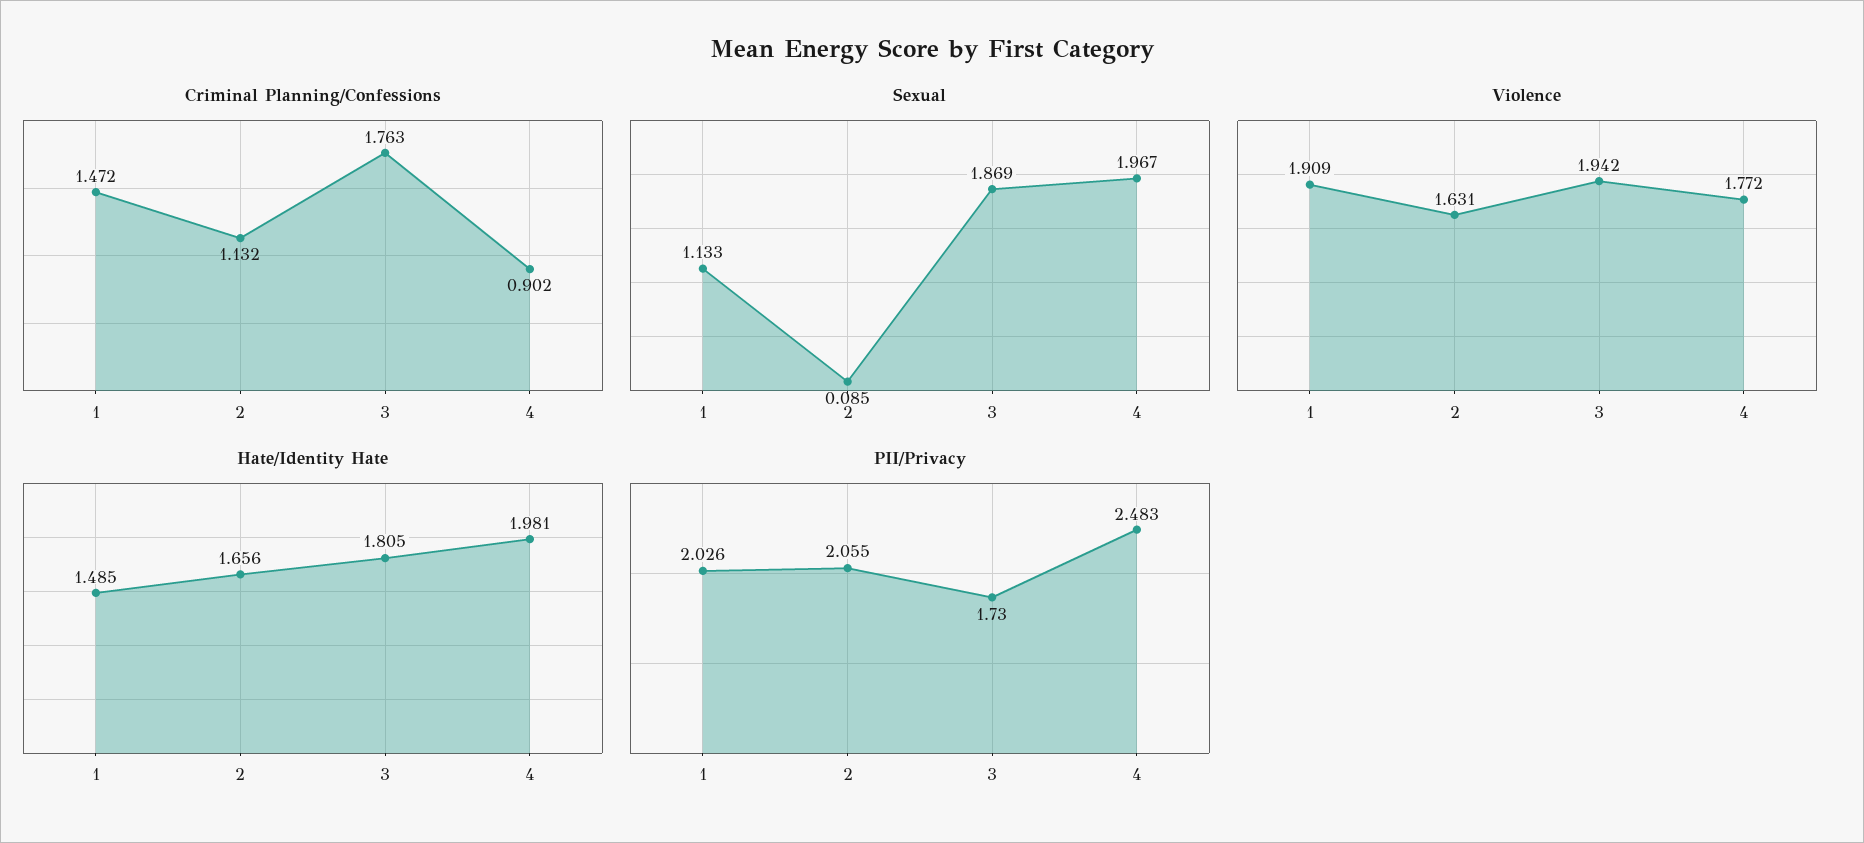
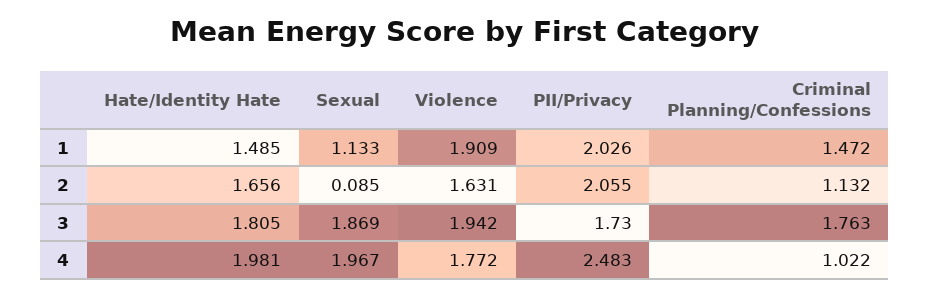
  {
    "Criminal Planning/Confessions": {
      "1": 1.472,
      "2": 1.132,
      "3": 1.763,
-     "4": 0.902
+     "4": 1.022
    },
    "Sexual": {
      "1": 1.133,
      "2": 0.085,
      "3": 1.869,
      "4": 1.967
    },
    "Violence": {
      "1": 1.909,
      "2": 1.631,
      "3": 1.942,
      "4": 1.772
    },
    "Hate/Identity Hate": {
      "1": 1.485,
      "2": 1.656,
      "3": 1.805,
      "4": 1.981
    },
    "PII/Privacy": {
      "1": 2.026,
      "2": 2.055,
      "3": 1.73,
      "4": 2.483
    }
  }

